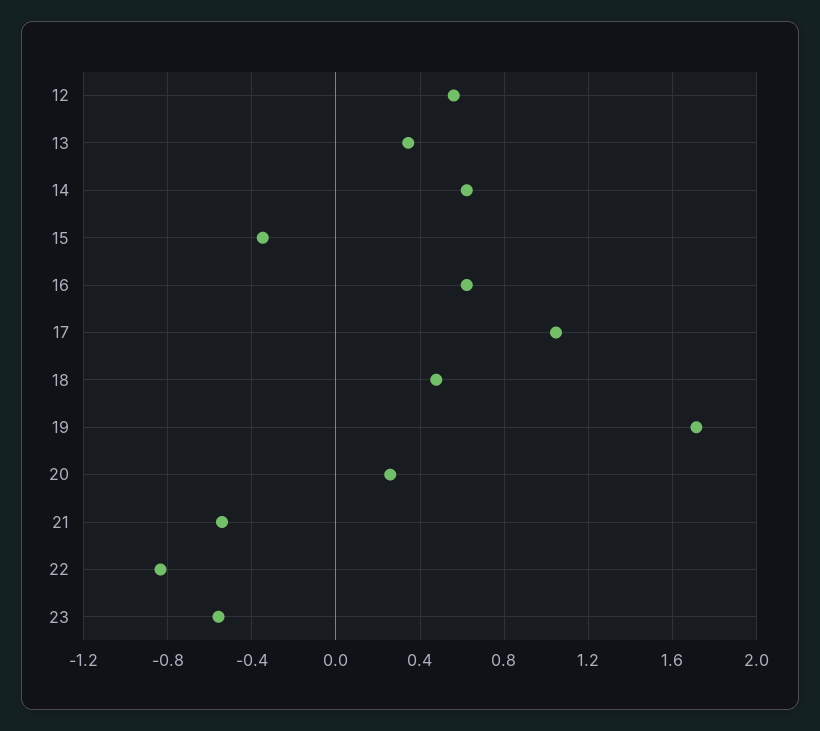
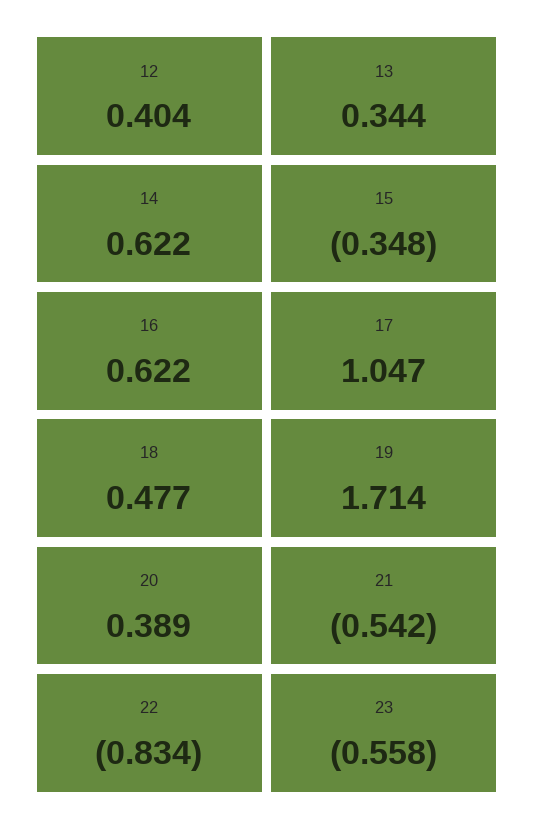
  {
-   "12": 0.55,
+   "12": 0.404,
    "13": 0.344,
    "14": 0.622,
    "15": -0.348,
    "16": 0.622,
    "17": 1.047,
    "18": 0.477,
    "19": 1.714,
-   "20": 0.25,
+   "20": 0.389,
    "21": -0.542,
    "22": -0.834,
    "23": -0.558
  }

